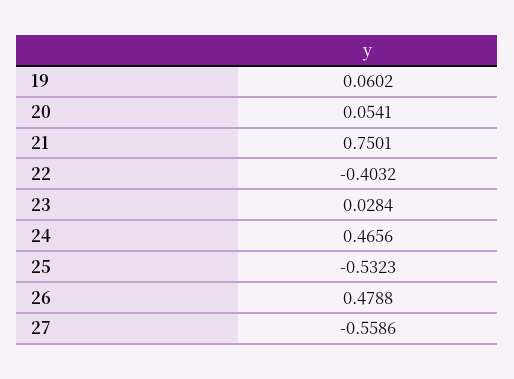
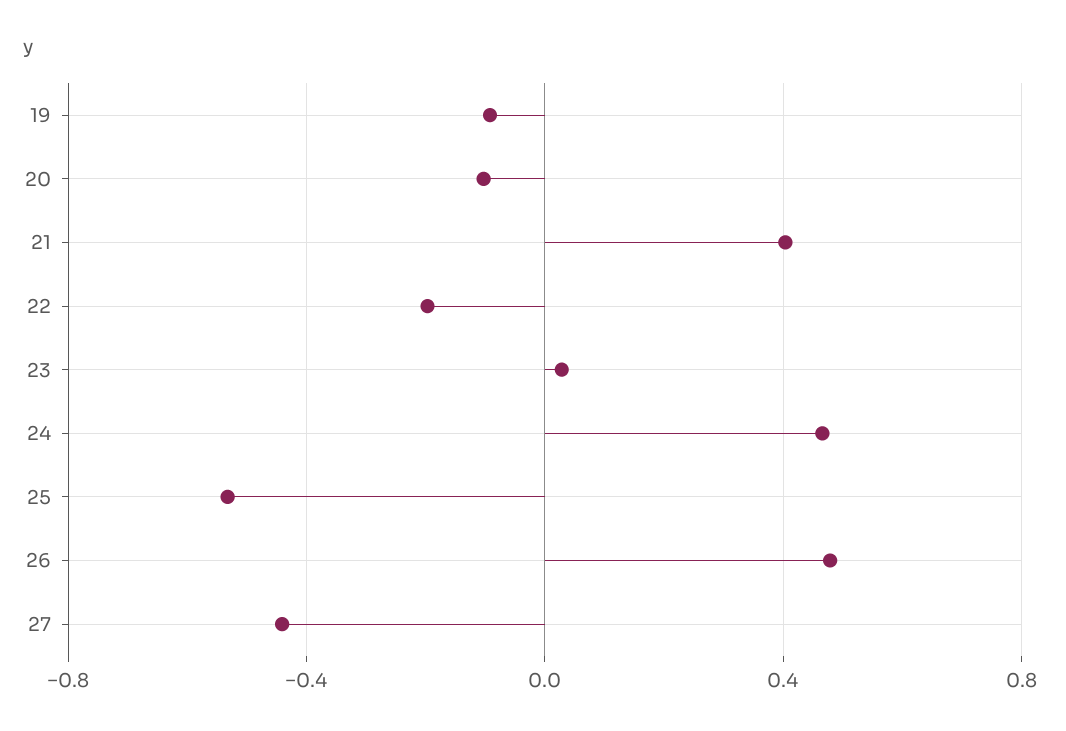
  {
-   "19": 0.0602,
+   "19": -0.1,
-   "20": 0.0541,
+   "20": -0.1,
-   "21": 0.7501,
+   "21": 0.4,
-   "22": -0.4032,
+   "22": -0.2,
    "23": 0.0284,
    "24": 0.4656,
    "25": -0.5323,
    "26": 0.4788,
-   "27": -0.5586
+   "27": -0.45
  }

